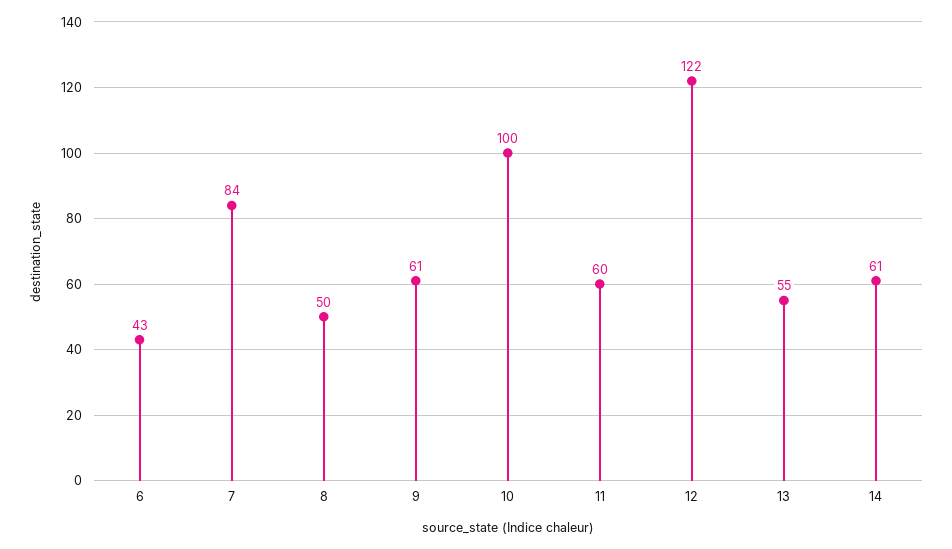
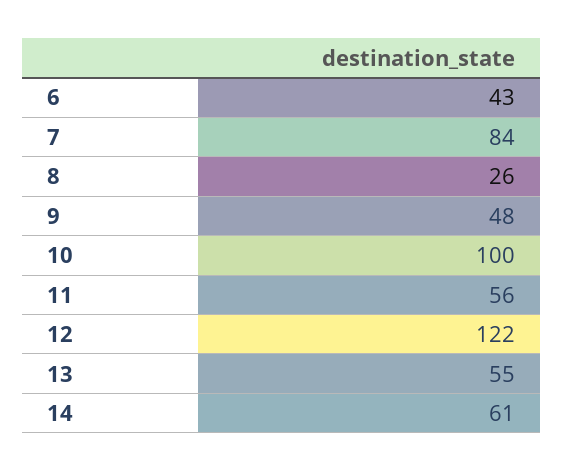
  {
    "6": 43,
    "7": 84,
-   "8": 50,
+   "8": 26,
-   "9": 61,
+   "9": 48,
    "10": 100,
-   "11": 60,
+   "11": 56,
    "12": 122,
    "13": 55,
    "14": 61
  }

